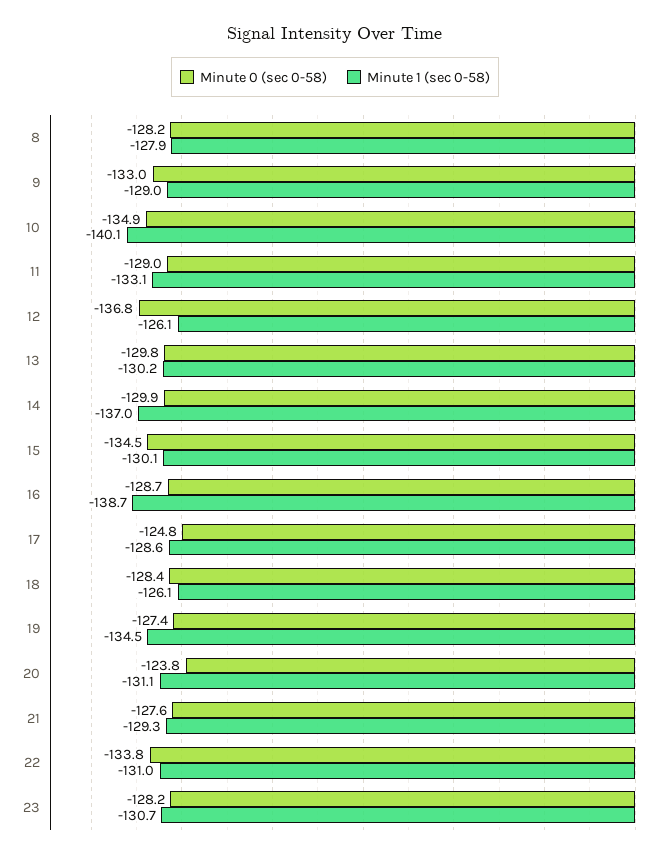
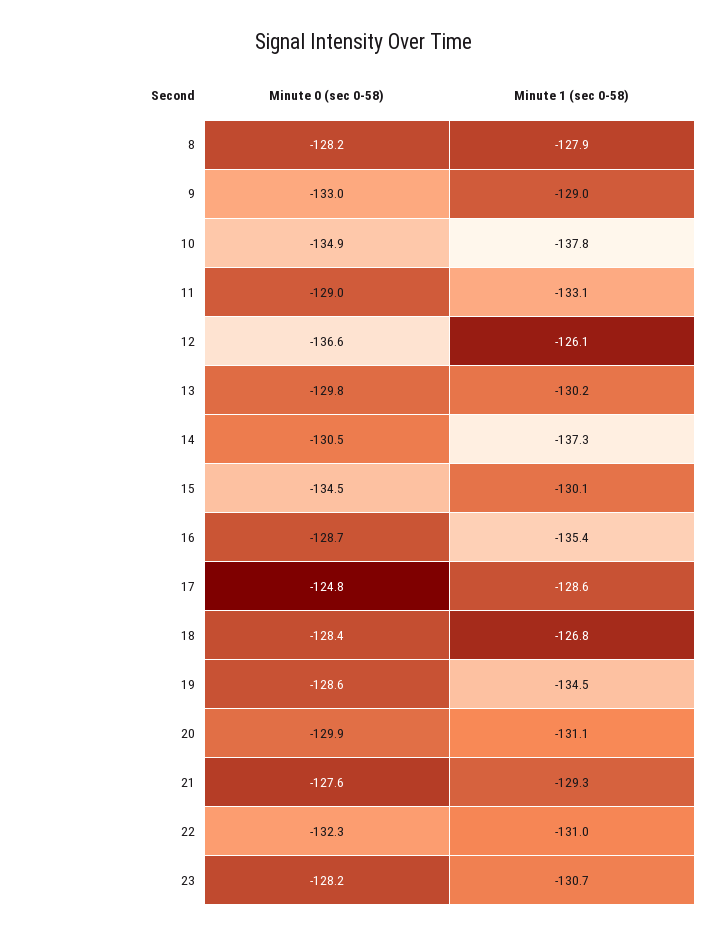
  {
    "Minute 0 (sec 0-58)": {
      "8": -128.2,
      "9": -133,
      "10": -134.9,
      "11": -129,
-     "12": -136.8,
+     "12": -136.6,
      "13": -129.8,
-     "14": -129.9,
+     "14": -130.5,
      "15": -134.5,
      "16": -128.7,
      "17": -124.8,
      "18": -128.4,
-     "19": -127.4,
+     "19": -128.6,
-     "20": -123.8,
+     "20": -129.9,
      "21": -127.6,
-     "22": -133.8,
+     "22": -132.3,
      "23": -128.2
    },
    "Minute 1 (sec 0-58)": {
      "8": -127.9,
      "9": -129,
-     "10": -140.1,
+     "10": -137.8,
      "11": -133.1,
      "12": -126.1,
      "13": -130.2,
-     "14": -137,
+     "14": -137.3,
      "15": -130.1,
-     "16": -138.7,
+     "16": -135.4,
      "17": -128.6,
-     "18": -126.1,
+     "18": -126.8,
      "19": -134.5,
      "20": -131.1,
      "21": -129.3,
      "22": -131,
      "23": -130.7
    }
  }

